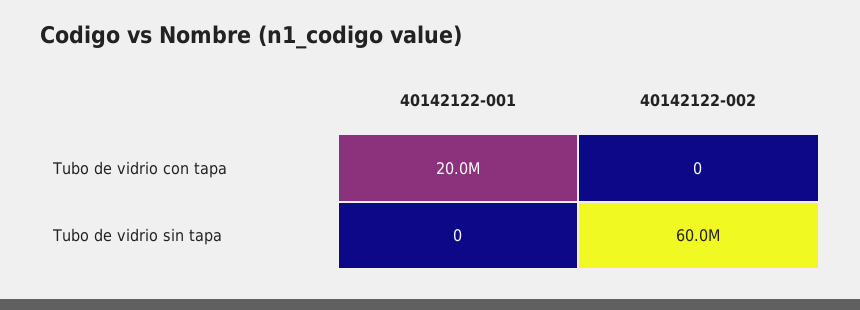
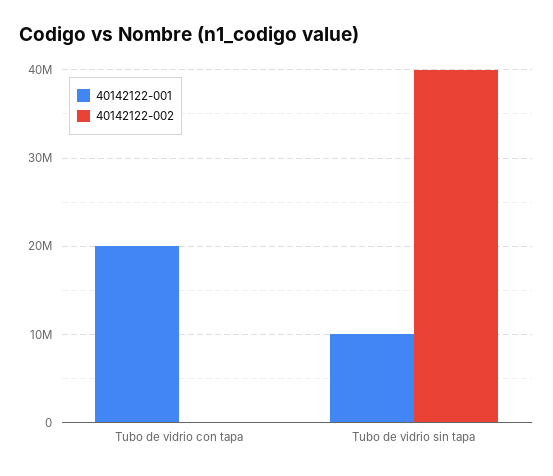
  {
    "40142122-001": {
      "Tubo de vidrio con tapa": 20000000,
-     "Tubo de vidrio sin tapa": 0
+     "Tubo de vidrio sin tapa": 10000000
    },
    "40142122-002": {
      "Tubo de vidrio con tapa": 0,
-     "Tubo de vidrio sin tapa": 60000000
+     "Tubo de vidrio sin tapa": 40000000
    }
  }

